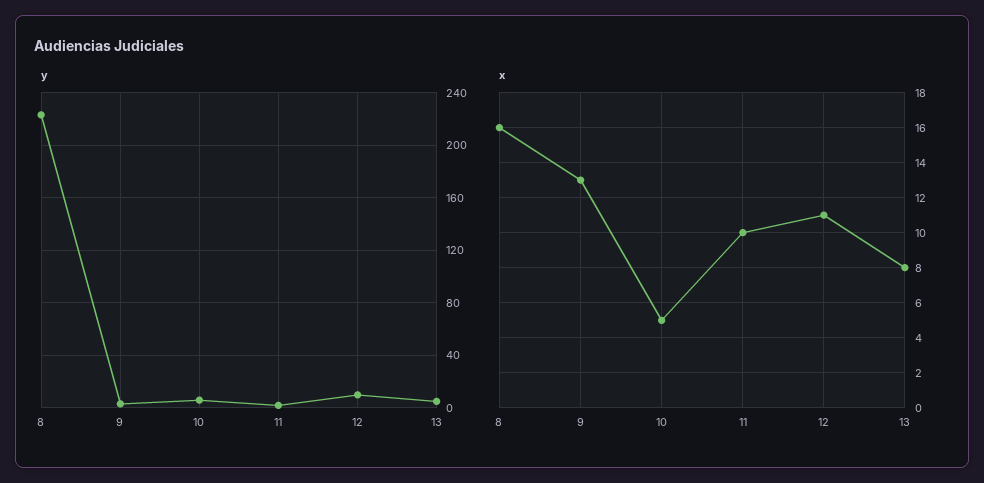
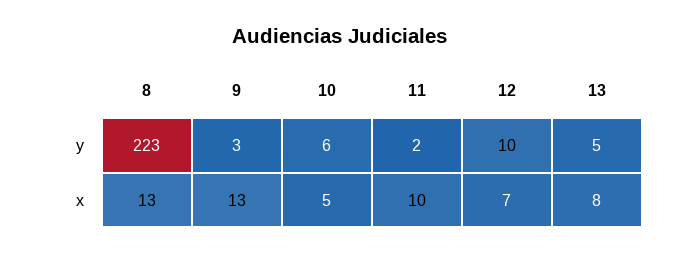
  {
    "y": {
      "8": 223,
      "9": 3,
      "10": 6,
      "11": 2,
      "12": 10,
      "13": 5
    },
    "x": {
-     "8": 16,
+     "8": 13,
      "9": 13,
      "10": 5,
      "11": 10,
-     "12": 11,
+     "12": 7,
      "13": 8
    }
  }

